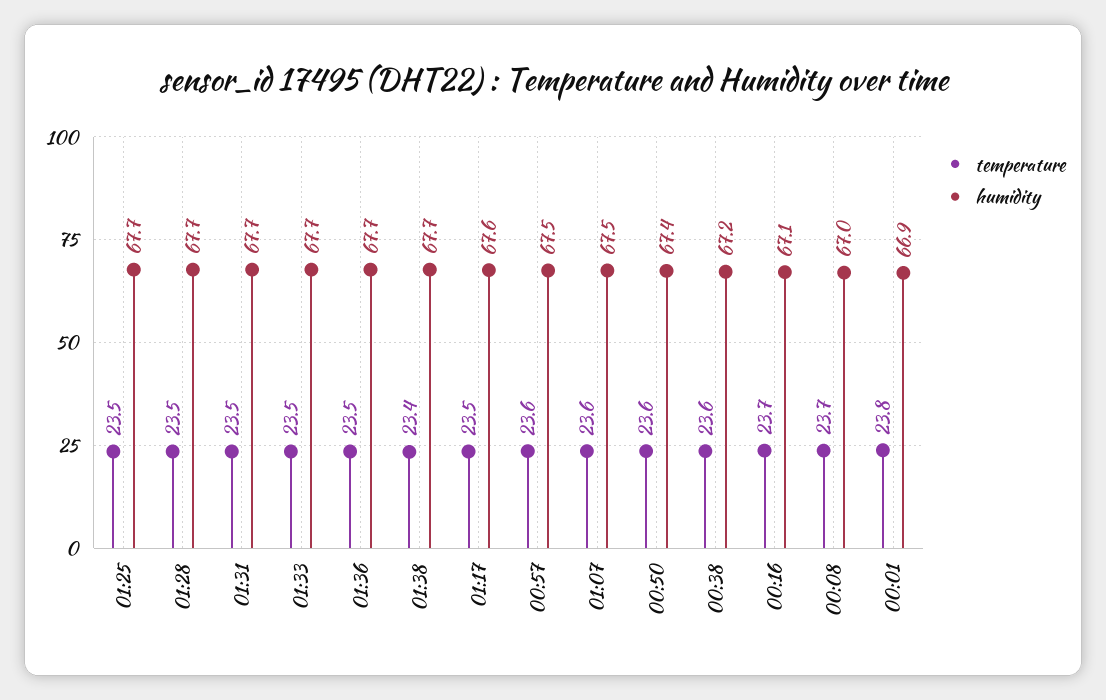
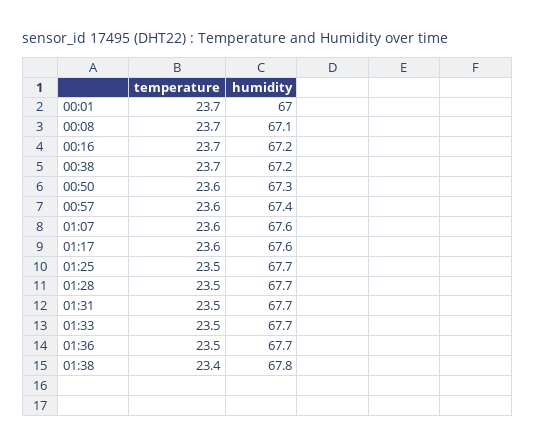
  {
    "temperature": {
      "01:25": 23.5,
      "01:28": 23.5,
      "01:31": 23.5,
      "01:33": 23.5,
      "01:36": 23.5,
      "01:38": 23.4,
-     "01:17": 23.5,
+     "01:17": 23.6,
      "00:57": 23.6,
      "01:07": 23.6,
      "00:50": 23.6,
-     "00:38": 23.6,
+     "00:38": 23.7,
      "00:16": 23.7,
      "00:08": 23.7,
-     "00:01": 23.8
+     "00:01": 23.7
    },
    "humidity": {
      "01:25": 67.7,
      "01:28": 67.7,
      "01:31": 67.7,
      "01:33": 67.7,
      "01:36": 67.7,
-     "01:38": 67.7,
+     "01:38": 67.8,
      "01:17": 67.6,
-     "00:57": 67.5,
+     "00:57": 67.4,
-     "01:07": 67.5,
+     "01:07": 67.6,
-     "00:50": 67.4,
+     "00:50": 67.3,
      "00:38": 67.2,
-     "00:16": 67.1,
+     "00:16": 67.2,
-     "00:08": 67,
+     "00:08": 67.1,
-     "00:01": 66.9
+     "00:01": 67
    }
  }

